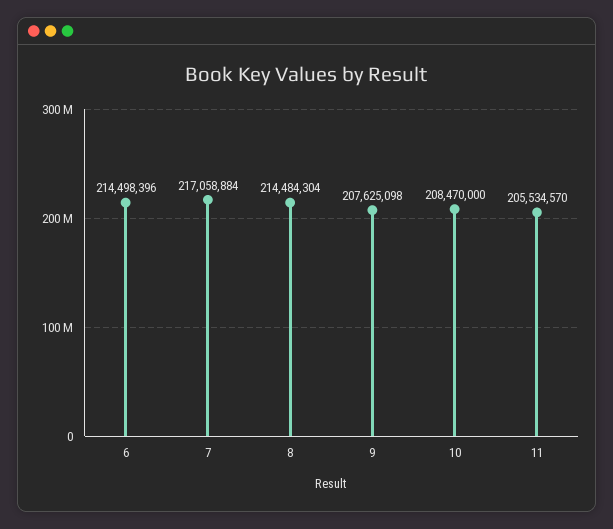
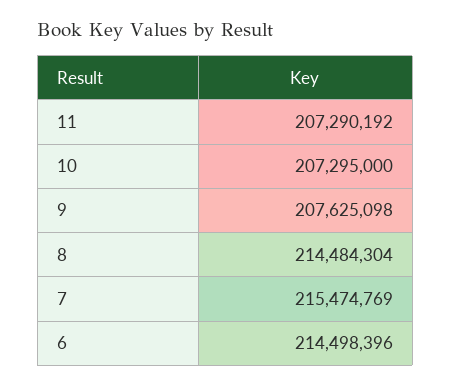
  {
    "6": 214498396,
-   "7": 217058884,
+   "7": 215474769,
    "8": 214484304,
    "9": 207625098,
-   "10": 208470000,
+   "10": 207295000,
-   "11": 205534570
+   "11": 207290192
  }

